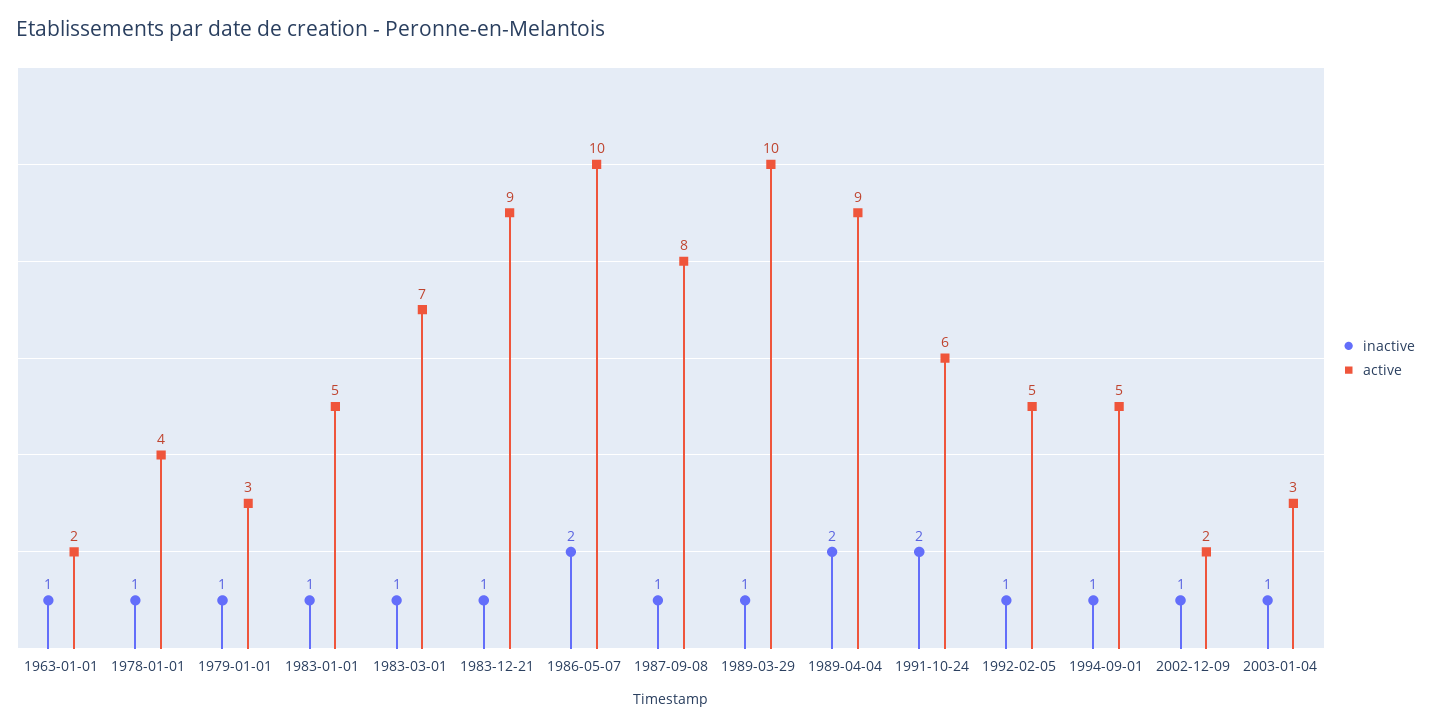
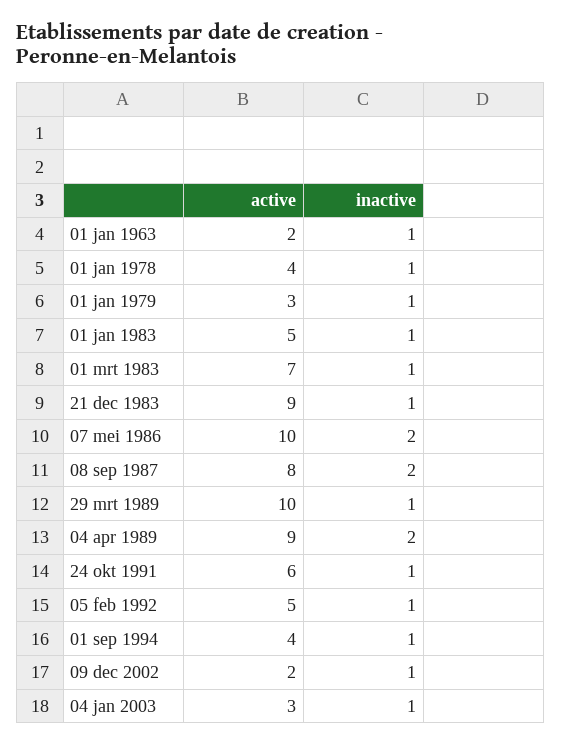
  {
    "inactive": {
      "1963-01-01": 1,
      "1978-01-01": 1,
      "1979-01-01": 1,
      "1983-01-01": 1,
      "1983-03-01": 1,
      "1983-12-21": 1,
      "1986-05-07": 2,
-     "1987-09-08": 1,
+     "1987-09-08": 2,
      "1989-03-29": 1,
      "1989-04-04": 2,
-     "1991-10-24": 2,
+     "1991-10-24": 1,
      "1992-02-05": 1,
      "1994-09-01": 1,
      "2002-12-09": 1,
      "2003-01-04": 1
    },
    "active": {
      "1963-01-01": 2,
      "1978-01-01": 4,
      "1979-01-01": 3,
      "1983-01-01": 5,
      "1983-03-01": 7,
      "1983-12-21": 9,
      "1986-05-07": 10,
      "1987-09-08": 8,
      "1989-03-29": 10,
      "1989-04-04": 9,
      "1991-10-24": 6,
      "1992-02-05": 5,
-     "1994-09-01": 5,
+     "1994-09-01": 4,
      "2002-12-09": 2,
      "2003-01-04": 3
    }
  }

